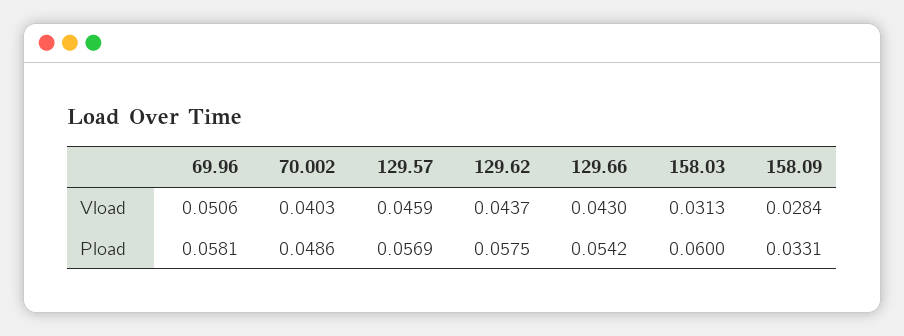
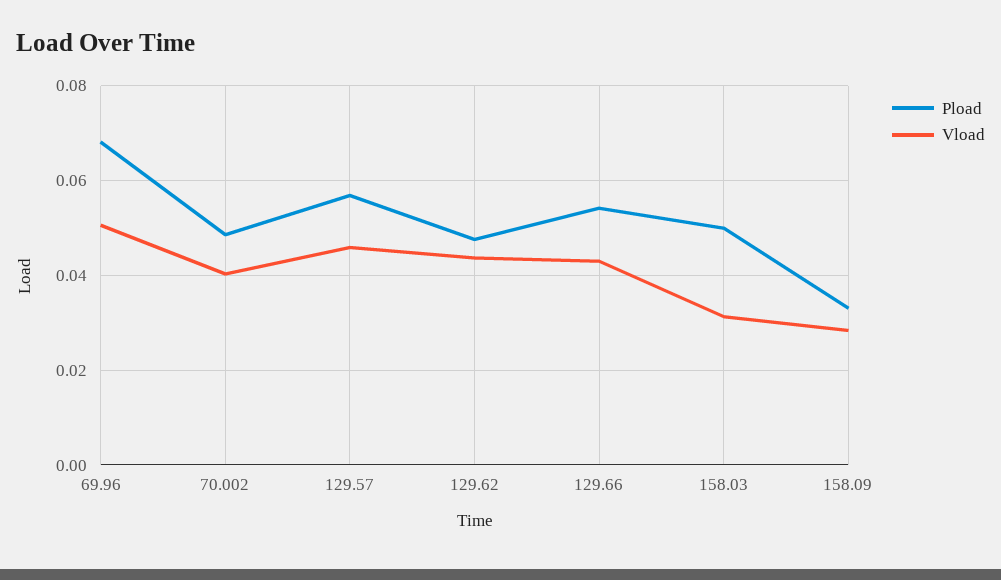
  {
    "Vload": {
      "69.96": 0.0506,
      "70.002": 0.0403,
      "129.57": 0.0459,
      "129.62": 0.0437,
      "129.66": 0.043,
      "158.03": 0.0313,
      "158.09": 0.0284
    },
    "Pload": {
-     "69.96": 0.0581,
+     "69.96": 0.068,
      "70.002": 0.0486,
      "129.57": 0.0569,
-     "129.62": 0.0575,
+     "129.62": 0.048,
      "129.66": 0.0542,
-     "158.03": 0.06,
+     "158.03": 0.05,
      "158.09": 0.0331
    }
  }

